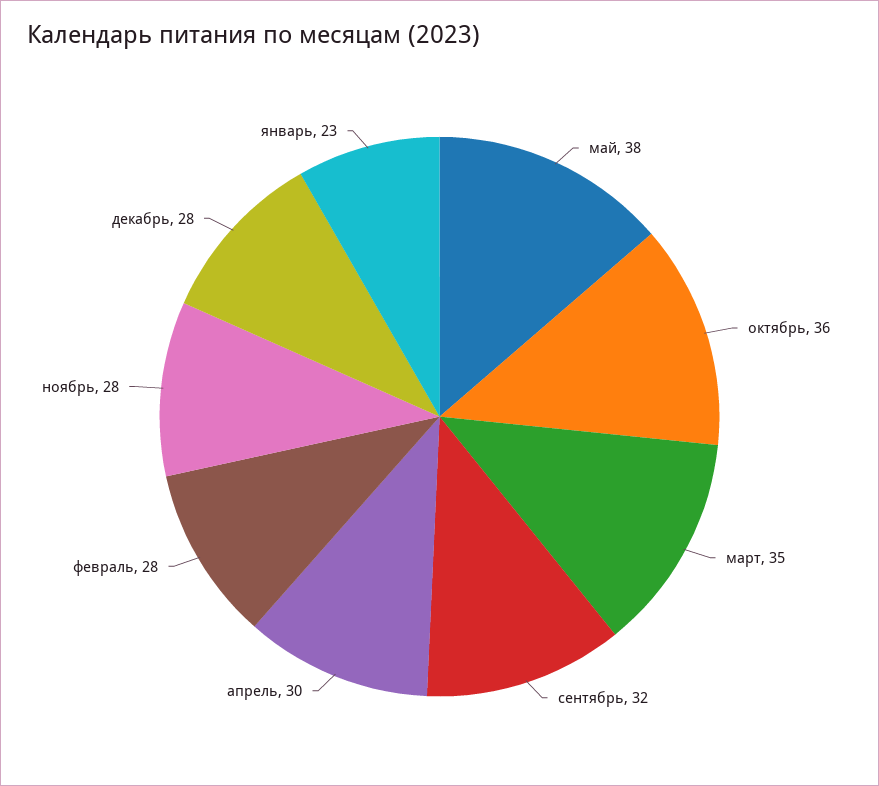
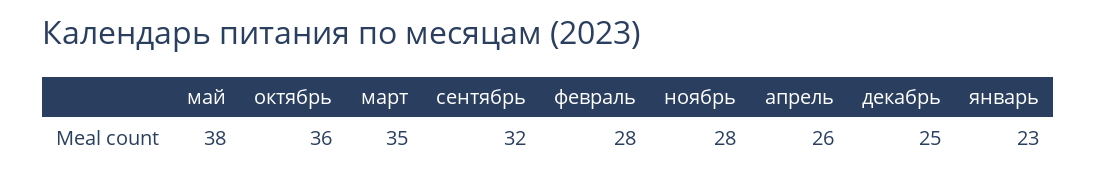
  {
    "май": 38,
    "октябрь": 36,
    "март": 35,
    "сентябрь": 32,
-   "апрель": 30,
+   "апрель": 26,
    "февраль": 28,
    "ноябрь": 28,
-   "декабрь": 28,
+   "декабрь": 25,
    "январь": 23
  }

